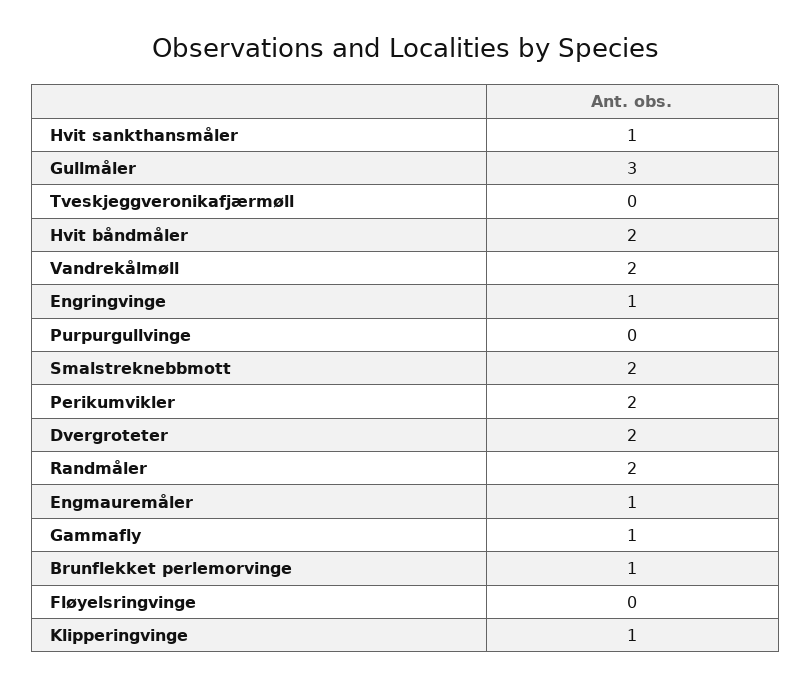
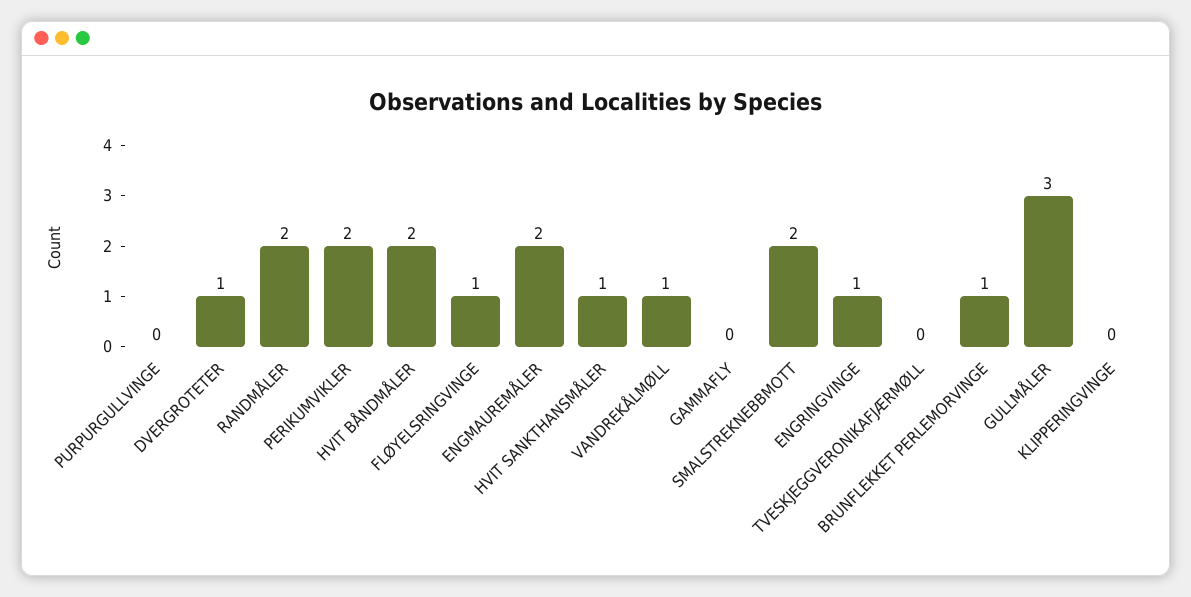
  {
    "Hvit sankthansmåler": 1,
    "Gullmåler": 3,
    "Tveskjeggveronikafjærmøll": 0,
    "Hvit båndmåler": 2,
-   "Vandrekålmøll": 2,
+   "Vandrekålmøll": 1,
    "Engringvinge": 1,
    "Purpurgullvinge": 0,
    "Smalstreknebbmott": 2,
    "Perikumvikler": 2,
-   "Dvergroteter": 2,
+   "Dvergroteter": 1,
    "Randmåler": 2,
-   "Engmauremåler": 1,
+   "Engmauremåler": 2,
-   "Gammafly": 1,
+   "Gammafly": 0,
    "Brunflekket perlemorvinge": 1,
-   "Fløyelsringvinge": 0,
+   "Fløyelsringvinge": 1,
-   "Klipperingvinge": 1
+   "Klipperingvinge": 0
  }

